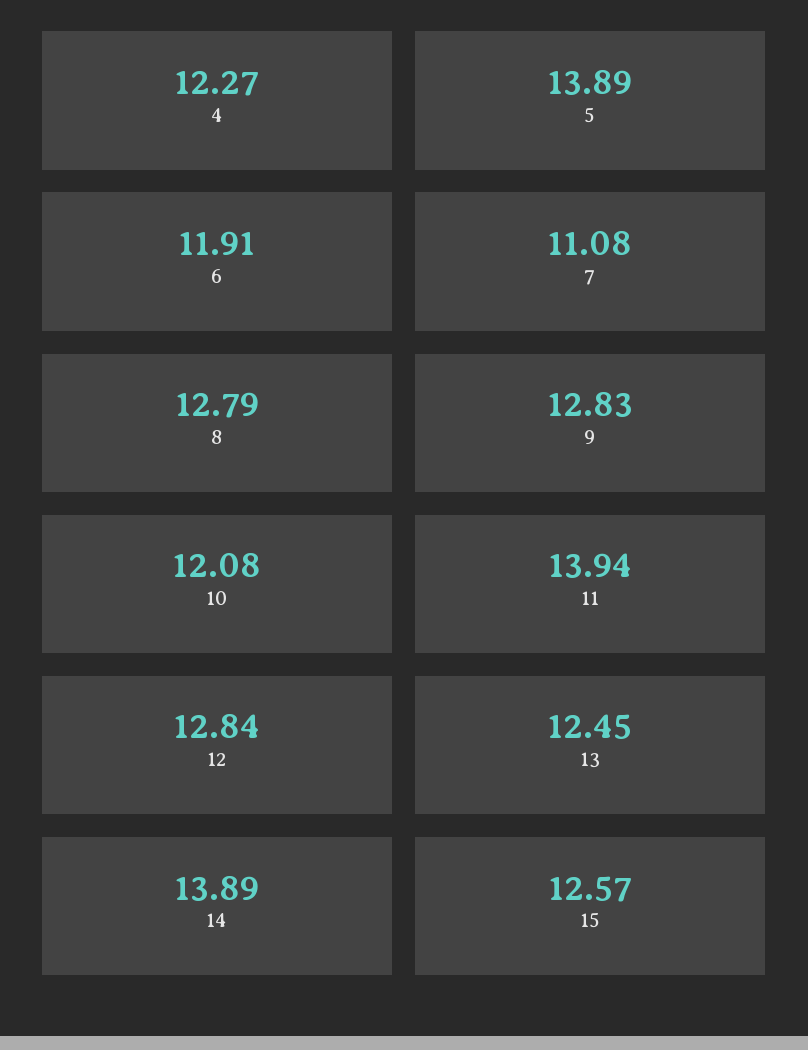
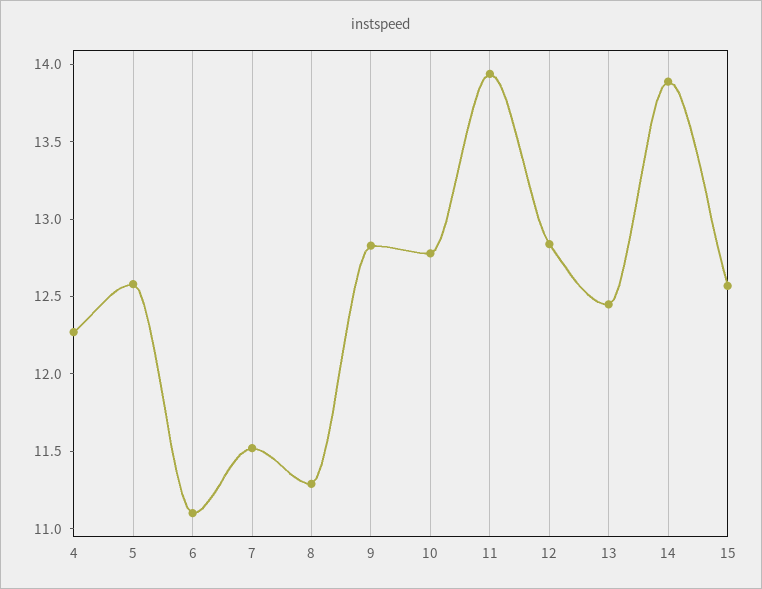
  {
    "4": 12.27,
-   "5": 13.89,
+   "5": 12.6,
-   "6": 11.91,
+   "6": 11.1,
-   "7": 11.08,
+   "7": 11.5,
-   "8": 12.79,
+   "8": 11.3,
    "9": 12.83,
-   "10": 12.08,
+   "10": 12.8,
    "11": 13.94,
    "12": 12.84,
    "13": 12.45,
    "14": 13.89,
    "15": 12.57
  }

